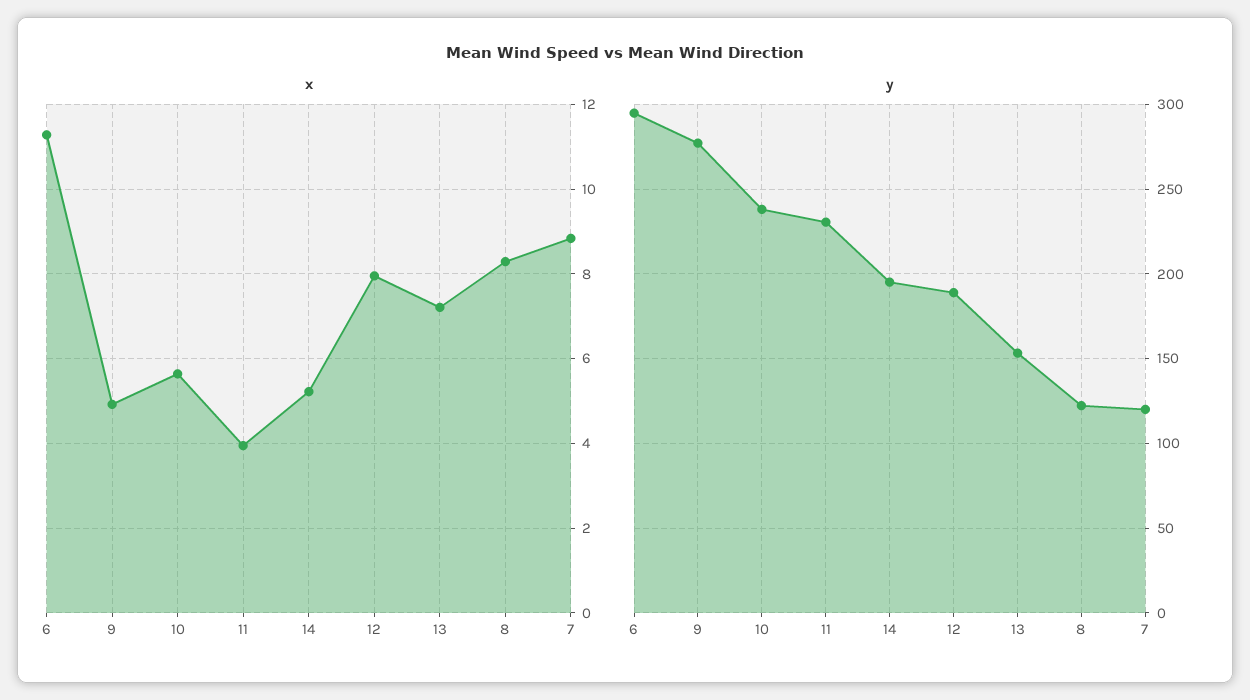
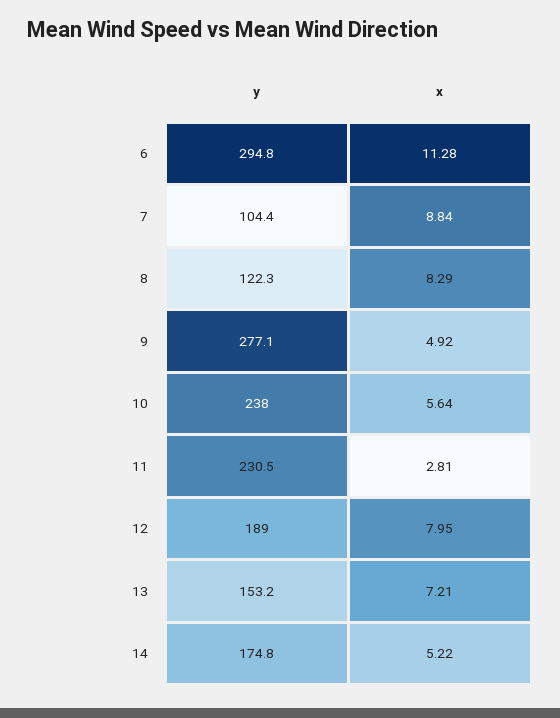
  {
    "x": {
      "6": 11.28,
      "9": 4.92,
      "10": 5.64,
-     "11": 4,
+     "11": 2.81,
      "14": 5.22,
      "12": 7.95,
      "13": 7.21,
      "8": 8.29,
      "7": 8.84
    },
    "y": {
      "6": 294.8,
      "9": 277.1,
      "10": 238,
      "11": 230.5,
-     "14": 195,
+     "14": 174.8,
      "12": 189,
      "13": 153.2,
      "8": 122.3,
-     "7": 120
+     "7": 104.4
    }
  }

